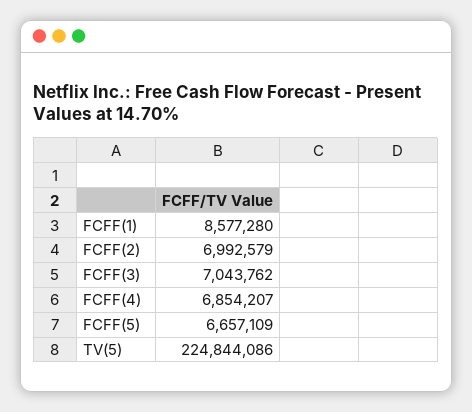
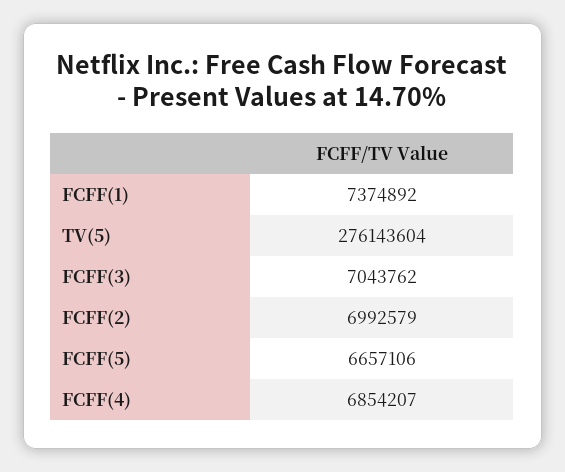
  {
-   "FCFF(1)": 8577280,
+   "FCFF(1)": 7374892,
    "FCFF(2)": 6992579,
    "FCFF(3)": 7043762,
    "FCFF(4)": 6854207,
-   "FCFF(5)": 6657109,
+   "FCFF(5)": 6657106,
-   "TV(5)": 224844086
+   "TV(5)": 276143604
  }

